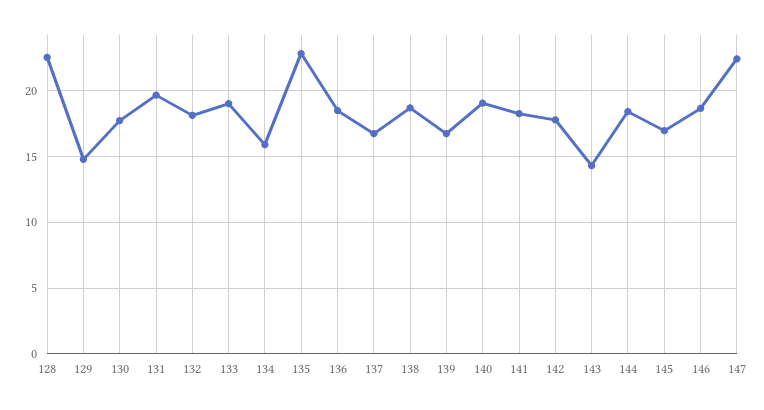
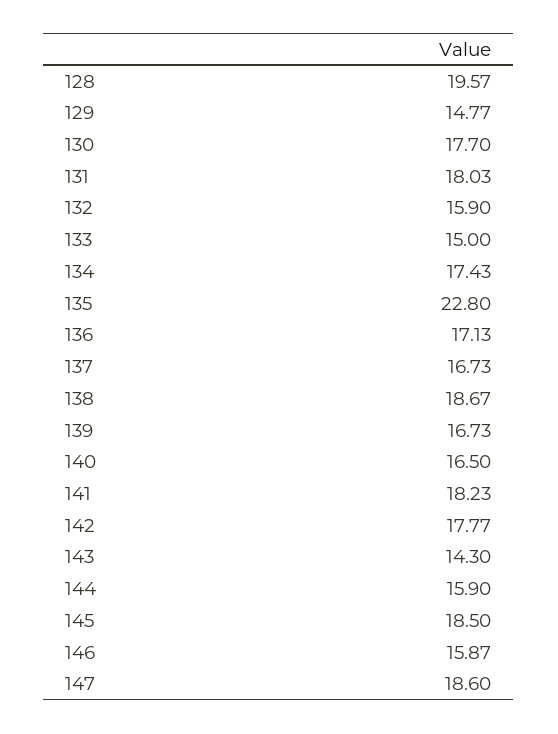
  {
-   "128": 22.5,
+   "128": 19.57,
    "129": 14.77,
    "130": 17.7,
-   "131": 19.5,
+   "131": 18.03,
-   "132": 18,
+   "132": 15.9,
-   "133": 19,
+   "133": 15,
-   "134": 16,
+   "134": 17.43,
    "135": 22.8,
-   "136": 18.5,
+   "136": 17.13,
    "137": 16.73,
    "138": 18.67,
    "139": 16.73,
-   "140": 19,
+   "140": 16.5,
    "141": 18.23,
    "142": 17.77,
    "143": 14.3,
-   "144": 18.5,
+   "144": 15.9,
-   "145": 17,
+   "145": 18.5,
-   "146": 18.5,
+   "146": 15.87,
-   "147": 22.5
+   "147": 18.6
  }

